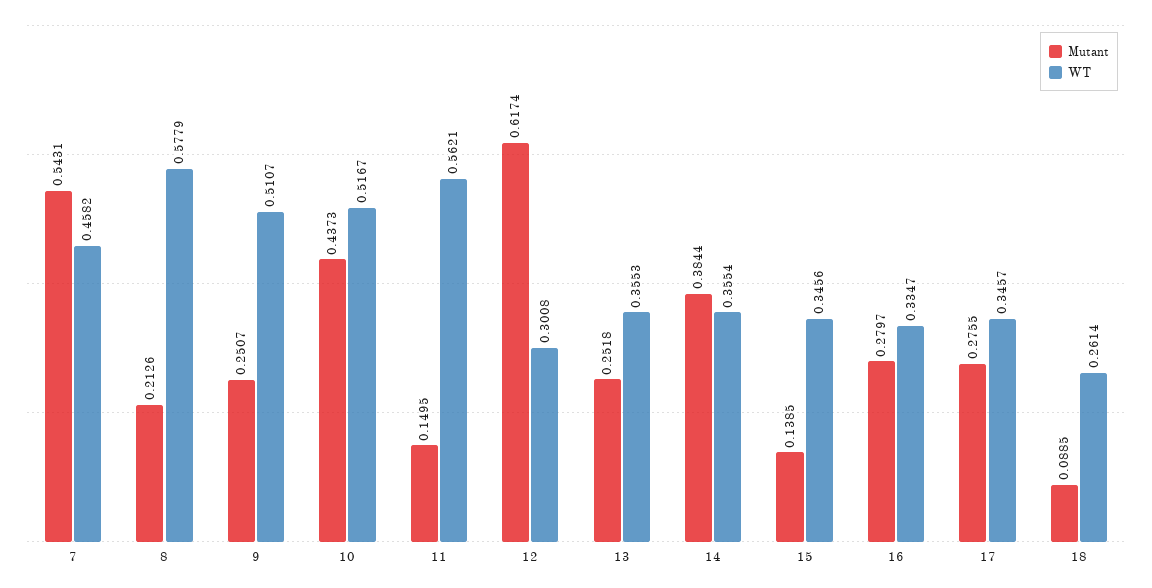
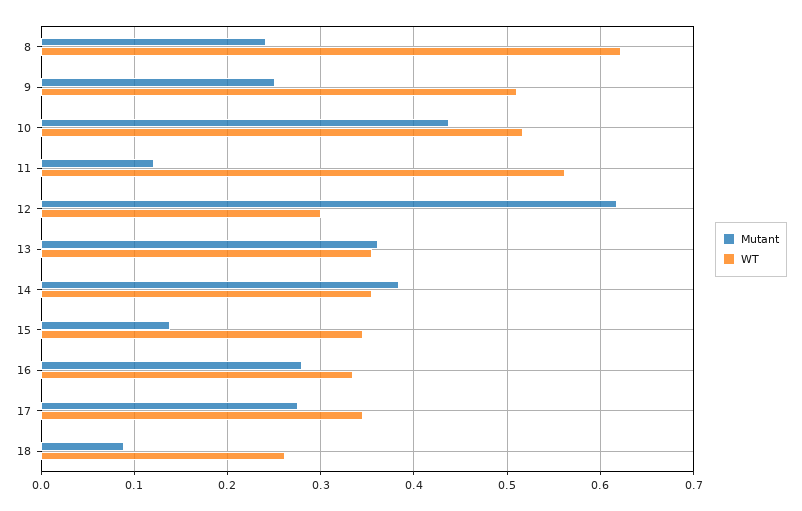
  {
    "Mutant": {
-     "7": 0.5431,
-     "8": 0.2126,
+     "8": 0.24,
      "9": 0.2507,
      "10": 0.4373,
-     "11": 0.1495,
+     "11": 0.12,
      "12": 0.6174,
-     "13": 0.2518,
+     "13": 0.36,
      "14": 0.3844,
      "15": 0.1385,
      "16": 0.2797,
      "17": 0.2755,
      "18": 0.0885
    },
    "WT": {
-     "7": 0.4582,
-     "8": 0.5779,
+     "8": 0.62,
      "9": 0.5107,
      "10": 0.5167,
      "11": 0.5621,
      "12": 0.3008,
      "13": 0.3553,
      "14": 0.3554,
      "15": 0.3456,
      "16": 0.3347,
      "17": 0.3457,
      "18": 0.2614
    }
  }

